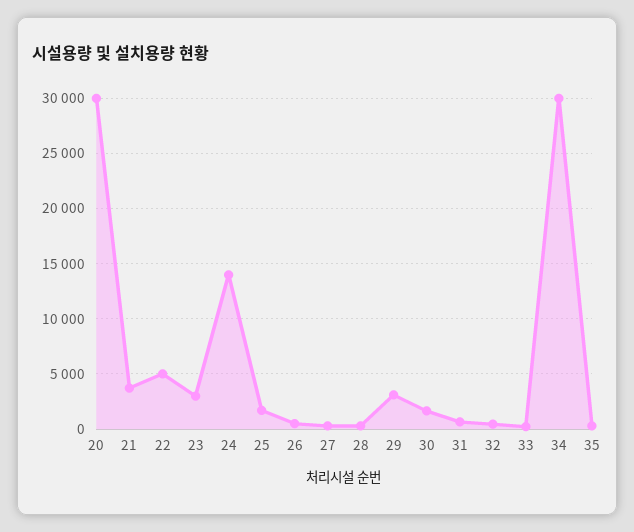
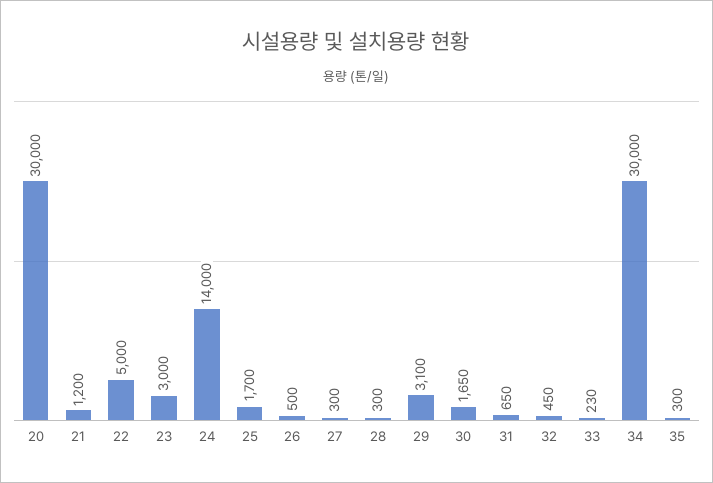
  {
    "20": 30000,
-   "21": 4000,
+   "21": 1200,
    "22": 5000,
    "23": 3000,
    "24": 14000,
    "25": 1700,
    "26": 500,
    "27": 300,
    "28": 300,
    "29": 3100,
    "30": 1650,
    "31": 650,
    "32": 450,
    "33": 230,
    "34": 30000,
    "35": 300
  }

